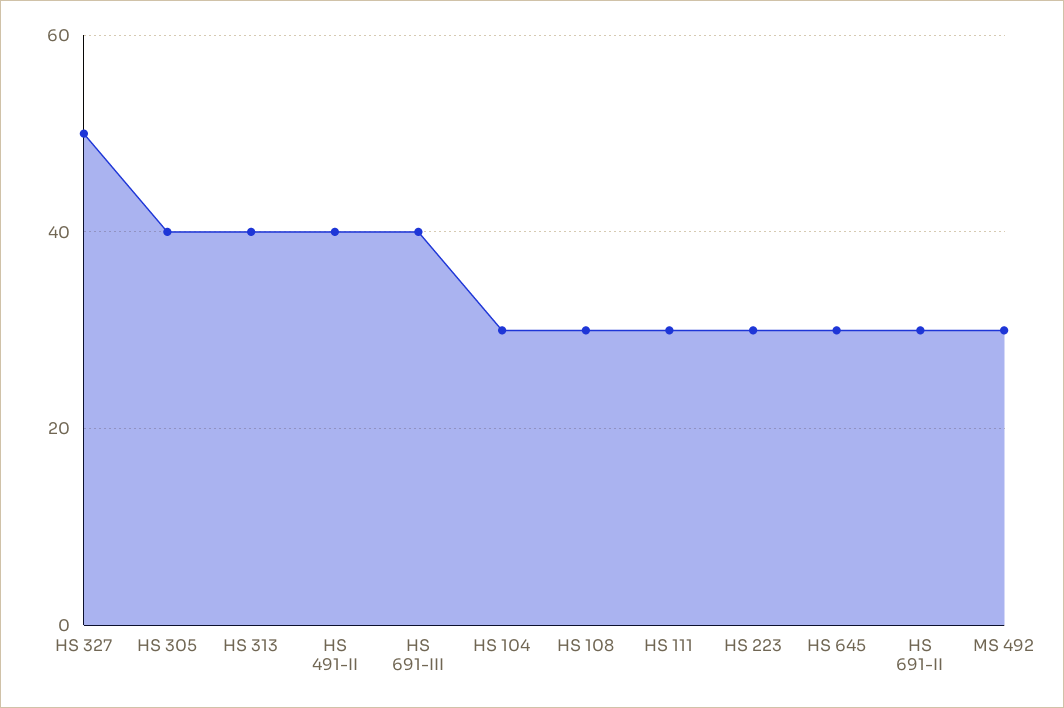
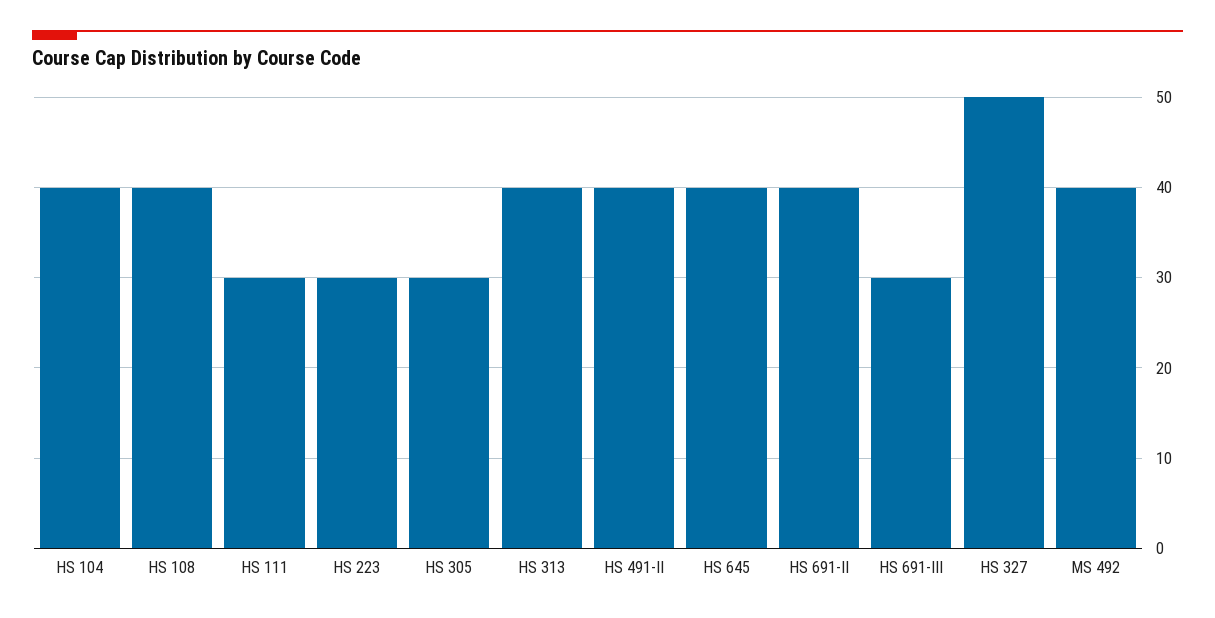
  {
    "HS 327": 50,
-   "HS 305": 40,
+   "HS 305": 30,
    "HS 313": 40,
    "HS 491-II": 40,
-   "HS 691-III": 40,
+   "HS 691-III": 30,
-   "HS 104": 30,
+   "HS 104": 40,
-   "HS 108": 30,
+   "HS 108": 40,
    "HS 111": 30,
    "HS 223": 30,
-   "HS 645": 30,
+   "HS 645": 40,
-   "HS 691-II": 30,
+   "HS 691-II": 40,
-   "MS 492": 30
+   "MS 492": 40
  }

